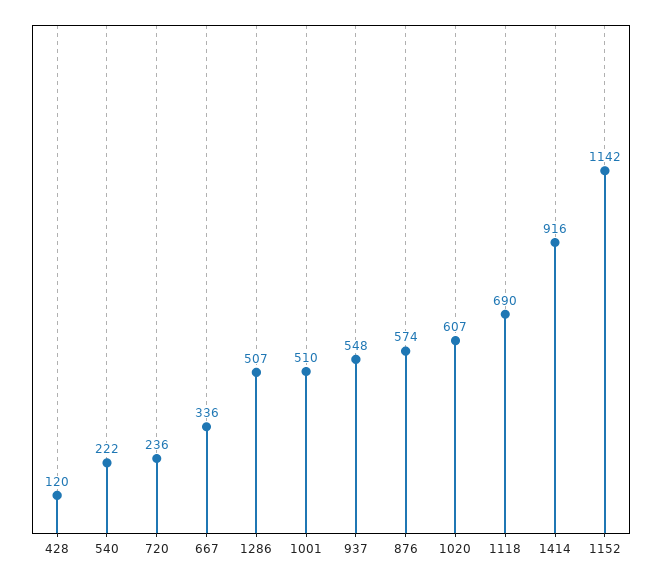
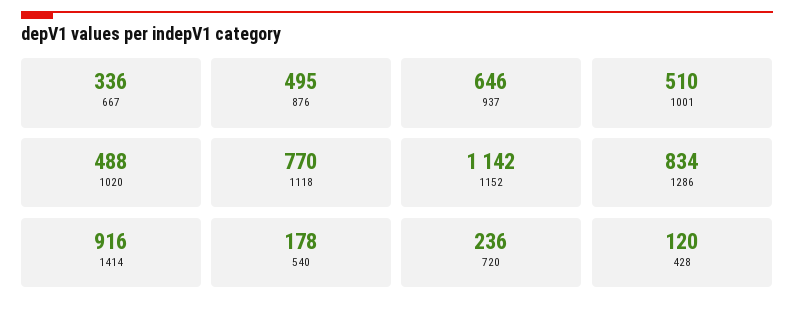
  {
    "428": 120,
-   "540": 222,
+   "540": 178,
    "720": 236,
    "667": 336,
-   "1286": 507,
+   "1286": 834,
    "1001": 510,
-   "937": 548,
+   "937": 646,
-   "876": 574,
+   "876": 495,
-   "1020": 607,
+   "1020": 488,
-   "1118": 690,
+   "1118": 770,
    "1414": 916,
    "1152": 1142
  }

